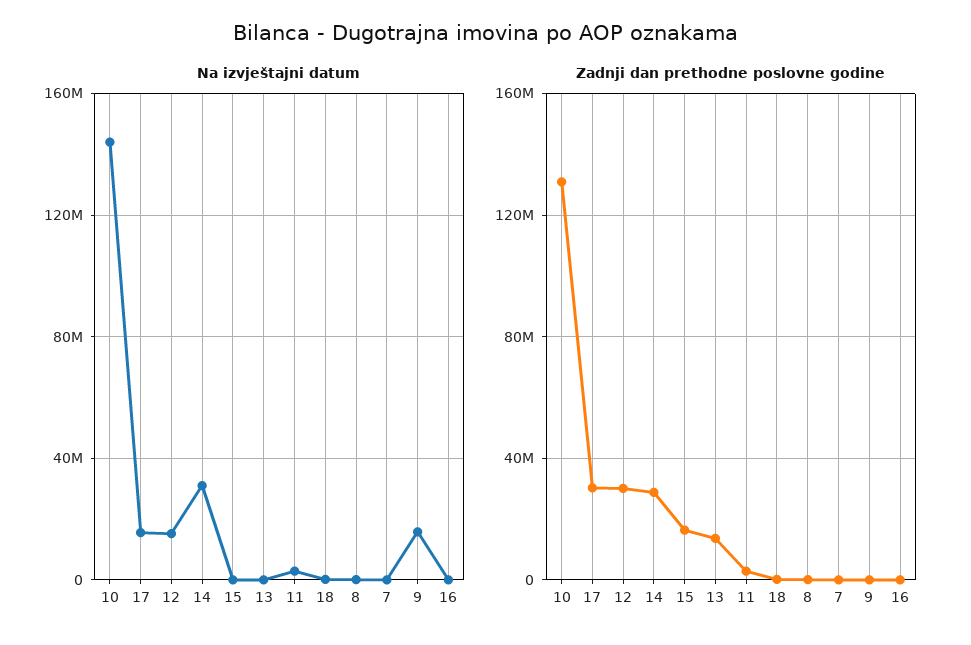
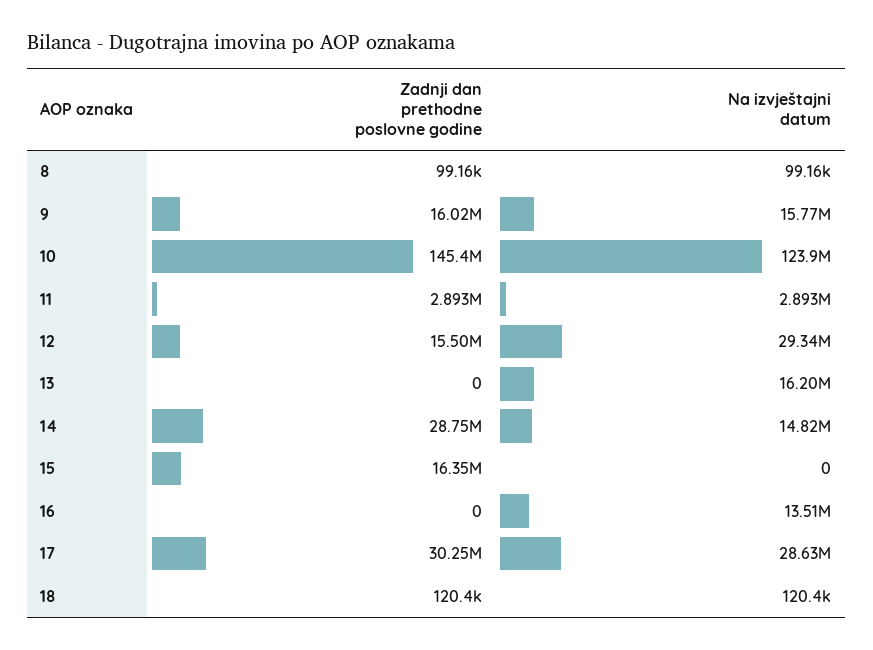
  {
    "Na izvještajni datum": {
-     "10": 145000000,
+     "10": 123900000,
-     "17": 15000000,
+     "17": 28630000,
-     "12": 15000000,
+     "12": 29340000,
-     "14": 30000000,
+     "14": 14820000,
      "15": 0,
-     "13": 0,
+     "13": 16200000,
      "11": 2893000,
      "18": 120400,
      "8": 99160,
-     "7": 0,
      "9": 15770000,
-     "16": 0
+     "16": 13510000
    },
    "Zadnji dan prethodne poslovne godine": {
-     "10": 130000000,
+     "10": 145400000,
      "17": 30250000,
-     "12": 30000000,
+     "12": 15500000,
      "14": 28750000,
      "15": 16350000,
-     "13": 15000000,
+     "13": 0,
      "11": 2893000,
      "18": 120400,
      "8": 99160,
-     "7": 0,
-     "9": 0,
+     "9": 16020000,
      "16": 0
    }
  }

